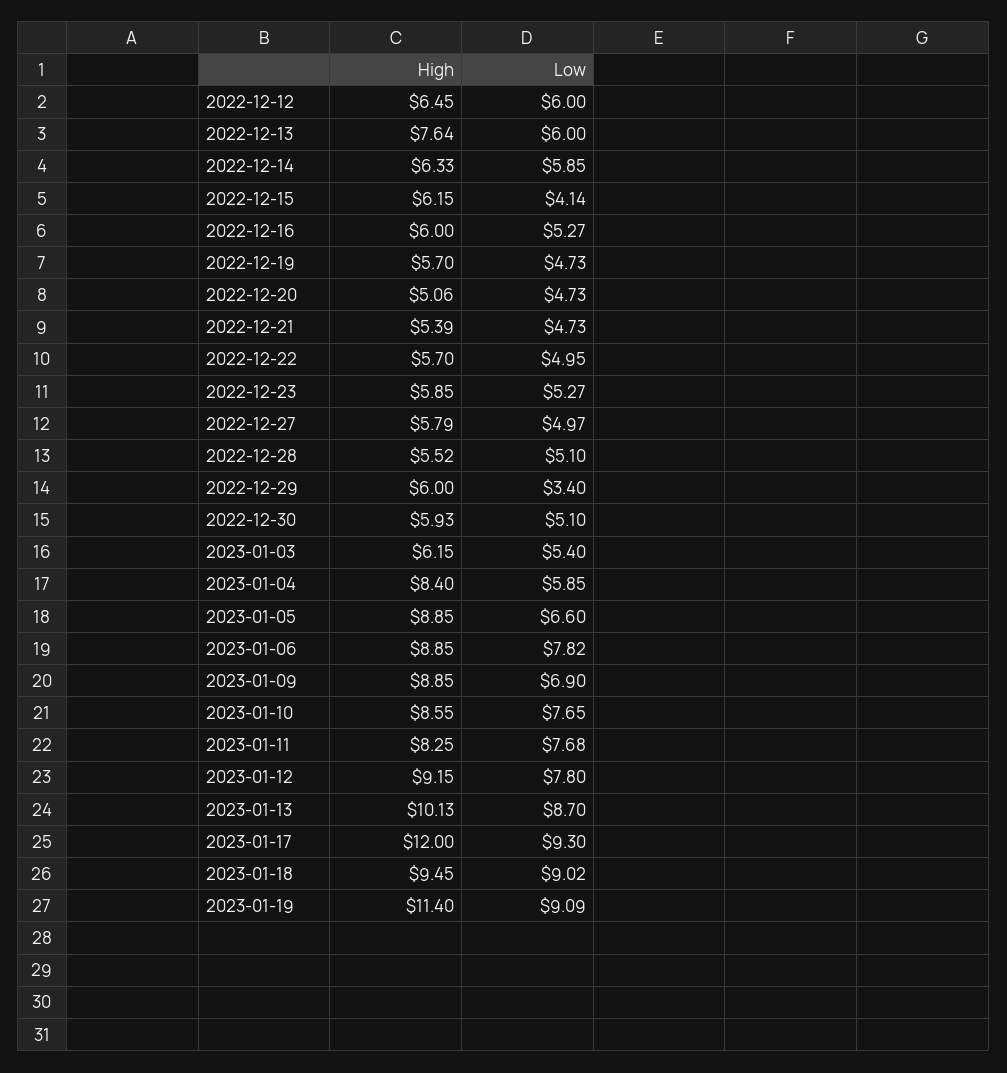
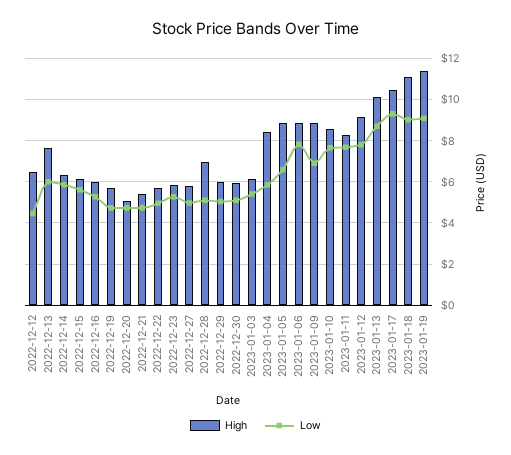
  {
    "High": {
      "2022-12-12": 6.45,
      "2022-12-13": 7.64,
      "2022-12-14": 6.33,
      "2022-12-15": 6.15,
      "2022-12-16": 6,
      "2022-12-19": 5.7,
      "2022-12-20": 5.06,
      "2022-12-21": 5.39,
      "2022-12-22": 5.7,
      "2022-12-23": 5.85,
      "2022-12-27": 5.79,
-     "2022-12-28": 5.52,
+     "2022-12-28": 7,
      "2022-12-29": 6,
      "2022-12-30": 5.93,
      "2023-01-03": 6.15,
      "2023-01-04": 8.4,
      "2023-01-05": 8.85,
      "2023-01-06": 8.85,
      "2023-01-09": 8.85,
      "2023-01-10": 8.55,
      "2023-01-11": 8.25,
      "2023-01-12": 9.15,
      "2023-01-13": 10.13,
-     "2023-01-17": 12,
+     "2023-01-17": 10.5,
-     "2023-01-18": 9.45,
+     "2023-01-18": 11,
      "2023-01-19": 11.4
    },
    "Low": {
-     "2022-12-12": 6,
+     "2022-12-12": 4.5,
      "2022-12-13": 6,
      "2022-12-14": 5.85,
-     "2022-12-15": 4.14,
+     "2022-12-15": 5.5,
      "2022-12-16": 5.27,
      "2022-12-19": 4.73,
      "2022-12-20": 4.73,
      "2022-12-21": 4.73,
      "2022-12-22": 4.95,
      "2022-12-23": 5.27,
      "2022-12-27": 4.97,
      "2022-12-28": 5.1,
-     "2022-12-29": 3.4,
+     "2022-12-29": 5,
      "2022-12-30": 5.1,
      "2023-01-03": 5.4,
      "2023-01-04": 5.85,
      "2023-01-05": 6.6,
      "2023-01-06": 7.82,
      "2023-01-09": 6.9,
      "2023-01-10": 7.65,
      "2023-01-11": 7.68,
      "2023-01-12": 7.8,
      "2023-01-13": 8.7,
      "2023-01-17": 9.3,
      "2023-01-18": 9.02,
      "2023-01-19": 9.09
    }
  }

